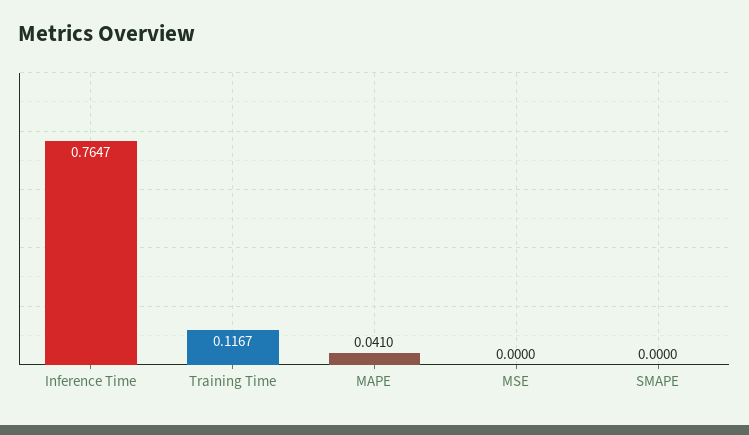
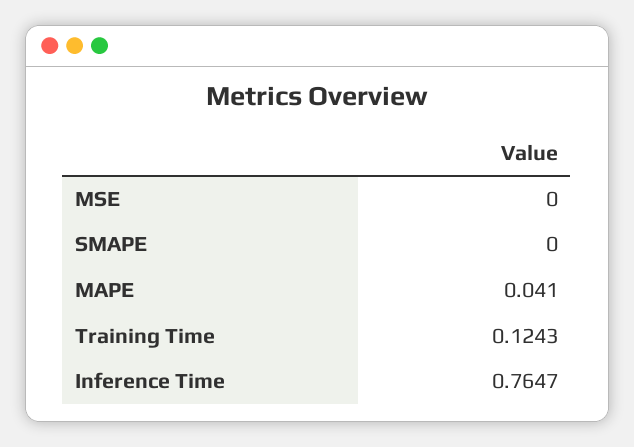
  {
    "Inference Time": 0.7647,
-   "Training Time": 0.1167,
+   "Training Time": 0.1243,
    "MAPE": 0.041,
    "MSE": 0,
    "SMAPE": 0
  }

